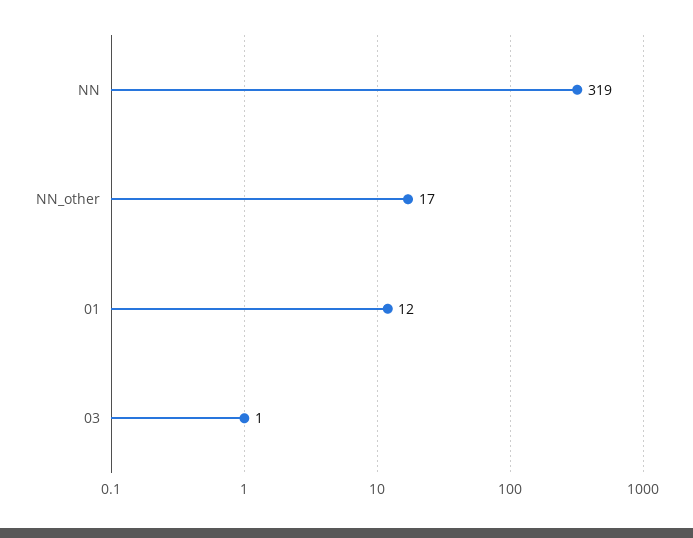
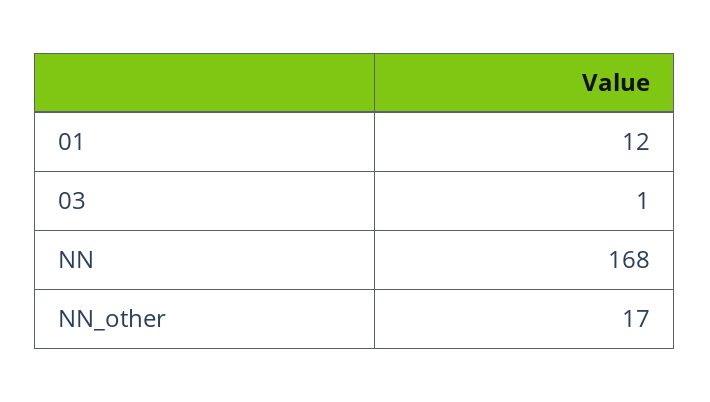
  {
-   "NN": 319,
+   "NN": 168,
    "NN_other": 17,
    "01": 12,
    "03": 1
  }

